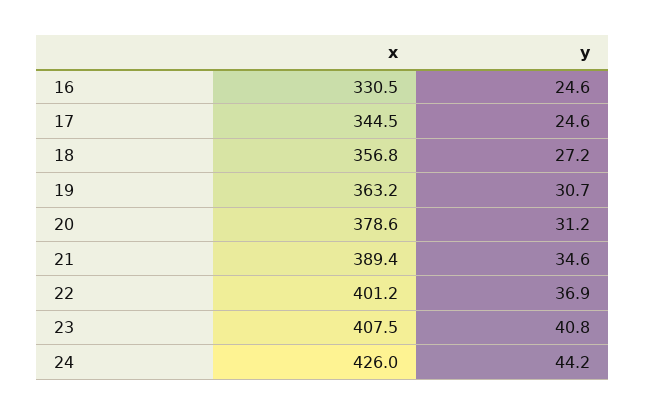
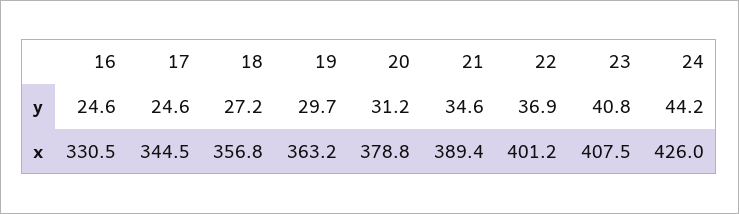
  {
    "x": {
      "16": 330.5,
      "17": 344.5,
      "18": 356.8,
      "19": 363.2,
-     "20": 378.6,
+     "20": 378.8,
      "21": 389.4,
      "22": 401.2,
      "23": 407.5,
      "24": 426
    },
    "y": {
      "16": 24.6,
      "17": 24.6,
      "18": 27.2,
-     "19": 30.7,
+     "19": 29.7,
      "20": 31.2,
      "21": 34.6,
      "22": 36.9,
      "23": 40.8,
      "24": 44.2
    }
  }

